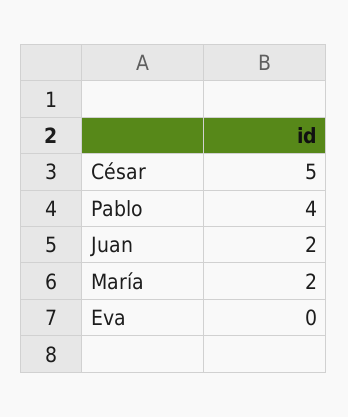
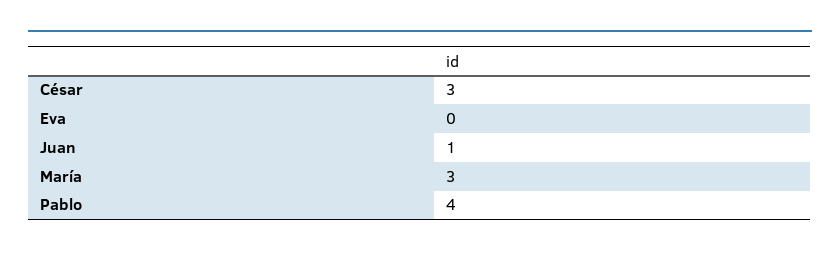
  {
-   "César": 5,
+   "César": 3,
    "Pablo": 4,
-   "Juan": 2,
+   "Juan": 1,
-   "María": 2,
+   "María": 3,
    "Eva": 0
  }

